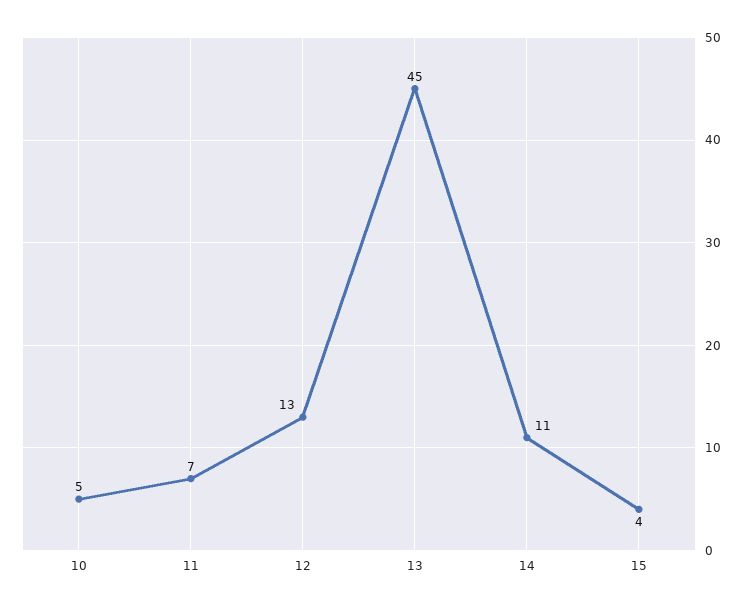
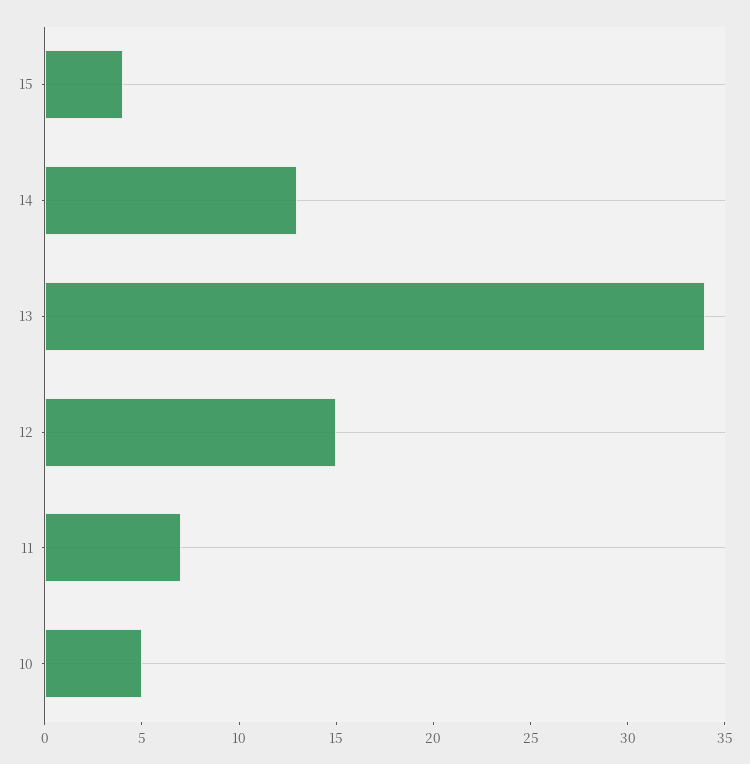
  {
    "10": 5,
    "11": 7,
-   "12": 13,
+   "12": 15,
-   "13": 45,
+   "13": 34,
-   "14": 11,
+   "14": 13,
    "15": 4
  }

